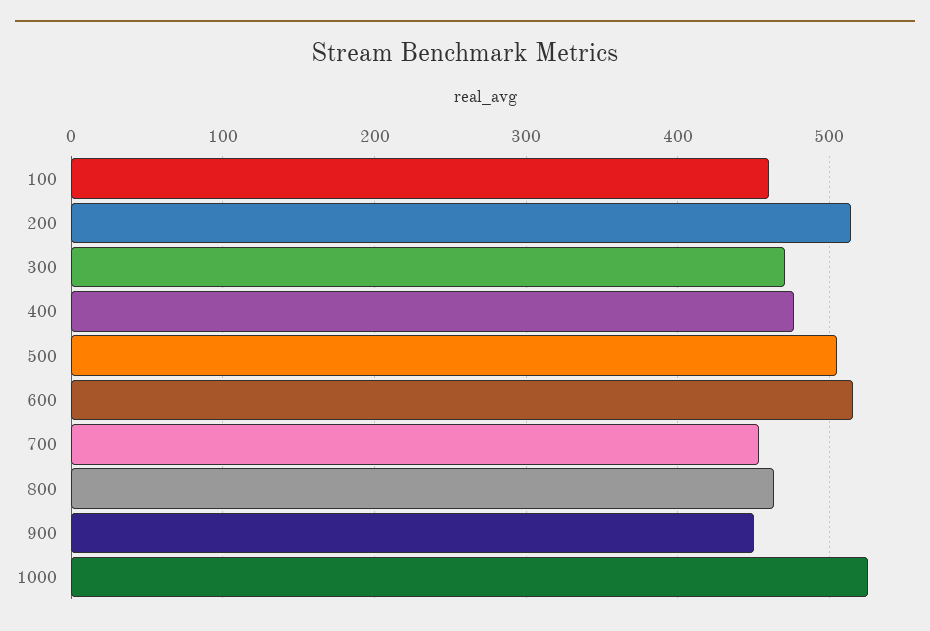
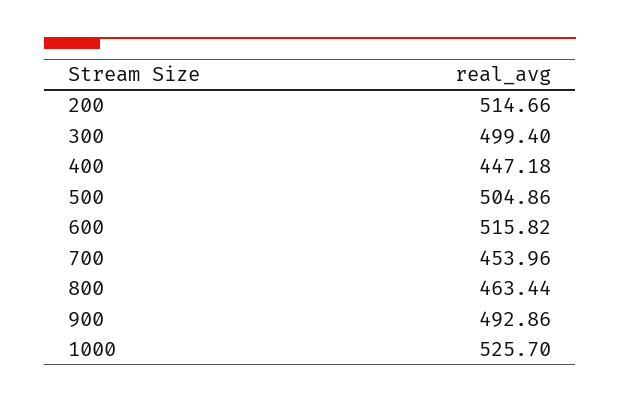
  {
-   "100": 460,
    "200": 514.66,
-   "300": 470,
+   "300": 499.4,
-   "400": 480,
+   "400": 447.18,
    "500": 504.86,
    "600": 515.82,
    "700": 453.96,
    "800": 463.44,
-   "900": 450,
+   "900": 492.86,
    "1000": 525.7
  }

